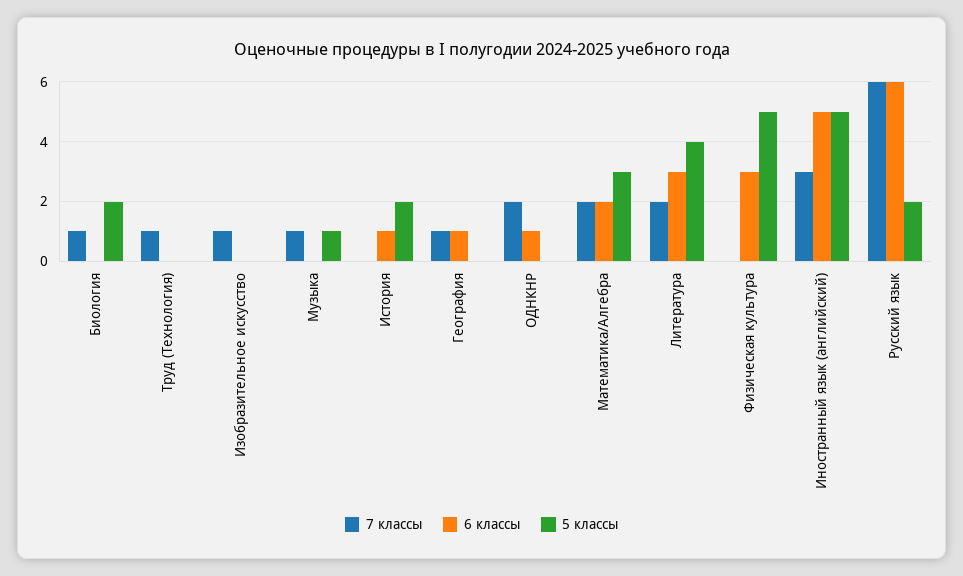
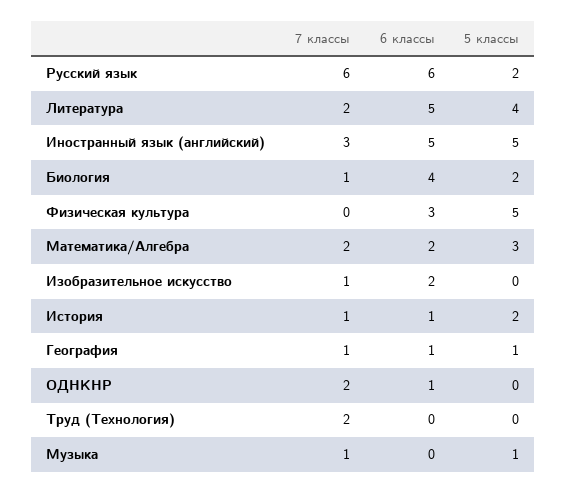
  {
    "7 классы": {
      "Биология": 1,
-     "Труд (Технология)": 1,
+     "Труд (Технология)": 2,
      "Изобразительное искусство": 1,
      "Музыка": 1,
-     "История": 0,
+     "История": 1,
      "География": 1,
      "ОДНКНР": 2,
      "Математика/Алгебра": 2,
      "Литература": 2,
      "Физическая культура": 0,
      "Иностранный язык (английский)": 3,
      "Русский язык": 6
    },
    "6 классы": {
-     "Биология": 0,
+     "Биология": 4,
      "Труд (Технология)": 0,
-     "Изобразительное искусство": 0,
+     "Изобразительное искусство": 2,
      "Музыка": 0,
      "История": 1,
      "География": 1,
      "ОДНКНР": 1,
      "Математика/Алгебра": 2,
-     "Литература": 3,
+     "Литература": 5,
      "Физическая культура": 3,
      "Иностранный язык (английский)": 5,
      "Русский язык": 6
    },
    "5 классы": {
      "Биология": 2,
      "Труд (Технология)": 0,
      "Изобразительное искусство": 0,
      "Музыка": 1,
      "История": 2,
-     "География": 0,
+     "География": 1,
      "ОДНКНР": 0,
      "Математика/Алгебра": 3,
      "Литература": 4,
      "Физическая культура": 5,
      "Иностранный язык (английский)": 5,
      "Русский язык": 2
    }
  }

